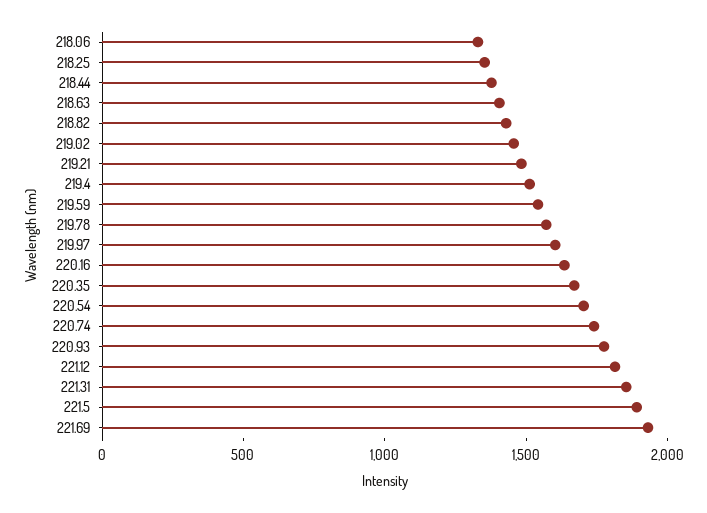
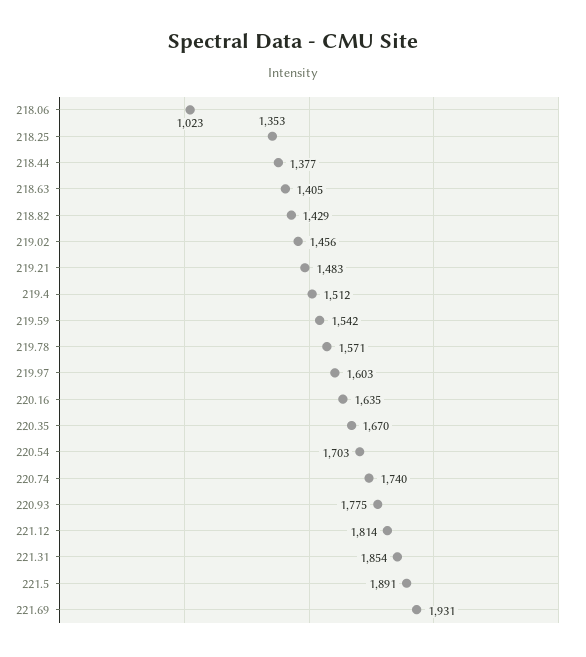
  {
-   "218.06": 1300,
+   "218.06": 1023,
    "218.25": 1353,
    "218.44": 1377,
    "218.63": 1405,
    "218.82": 1429,
    "219.02": 1456,
    "219.21": 1483,
    "219.4": 1512,
    "219.59": 1542,
    "219.78": 1571,
    "219.97": 1603,
    "220.16": 1635,
    "220.35": 1670,
    "220.54": 1703,
    "220.74": 1740,
    "220.93": 1775,
    "221.12": 1814,
    "221.31": 1854,
    "221.5": 1891,
    "221.69": 1931
  }

